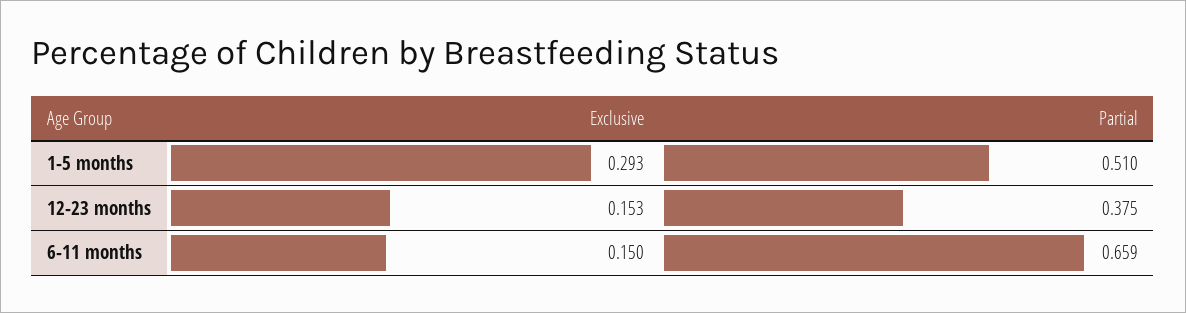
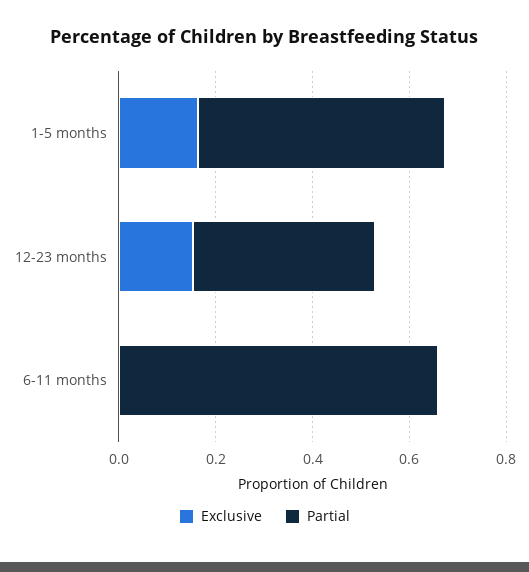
  {
    "Exclusive": {
-     "1-5 months": 0.293,
+     "1-5 months": 0.15,
      "12-23 months": 0.153,
-     "6-11 months": 0.15
+     "6-11 months": 0
    },
    "Partial": {
      "1-5 months": 0.51,
      "12-23 months": 0.375,
      "6-11 months": 0.659
    }
  }

